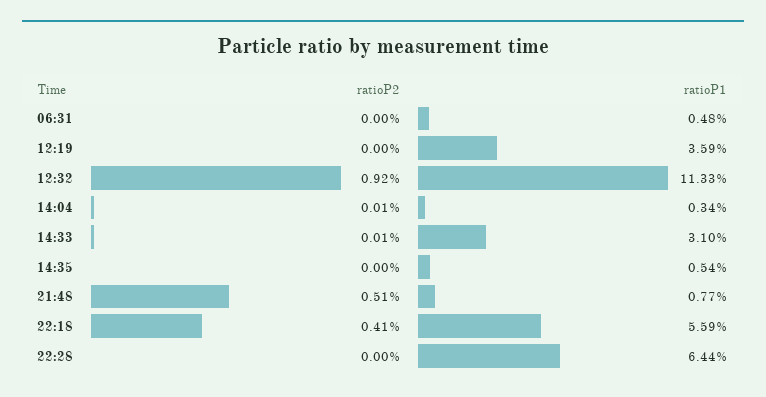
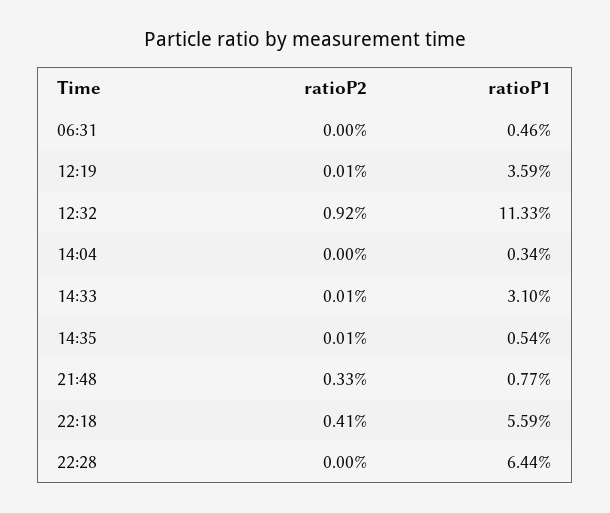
  {
    "ratioP2": {
      "06:31": 0,
-     "12:19": 0,
+     "12:19": 0.01,
      "12:32": 0.92,
-     "14:04": 0.01,
+     "14:04": 0,
      "14:33": 0.01,
-     "14:35": 0,
+     "14:35": 0.01,
-     "21:48": 0.51,
+     "21:48": 0.33,
      "22:18": 0.41,
      "22:28": 0
    },
    "ratioP1": {
-     "06:31": 0.48,
+     "06:31": 0.46,
      "12:19": 3.59,
      "12:32": 11.33,
      "14:04": 0.34,
      "14:33": 3.1,
      "14:35": 0.54,
      "21:48": 0.77,
      "22:18": 5.59,
      "22:28": 6.44
    }
  }

